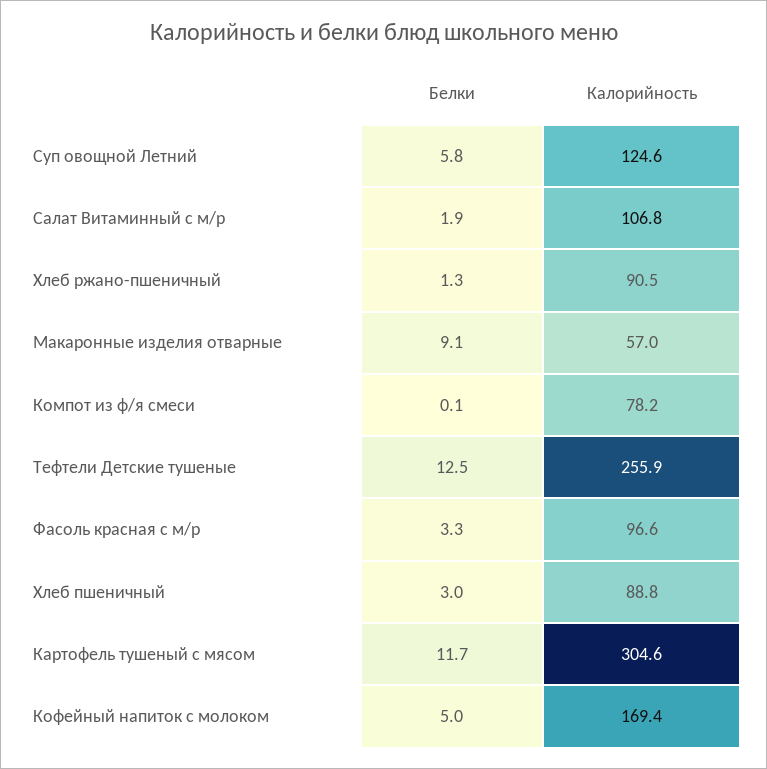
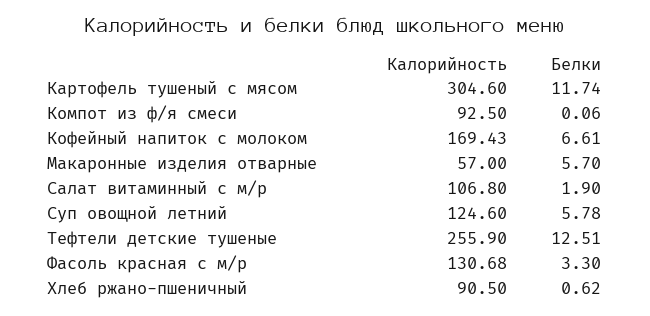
  {
    "Белки": {
      "Суп овощной Летний": 5.78,
      "Салат Витаминный с м/р": 1.9,
-     "Хлеб ржано-пшеничный": 1.3,
+     "Хлеб ржано-пшеничный": 0.62,
-     "Макаронные изделия отварные": 9.1,
+     "Макаронные изделия отварные": 5.7,
      "Компот из ф/я смеси": 0.06,
      "Тефтели Детские тушеные": 12.51,
      "Фасоль красная с м/р": 3.3,
-     "Хлеб пшеничный": 3,
      "Картофель тушеный с мясом": 11.74,
-     "Кофейный напиток с молоком": 5
+     "Кофейный напиток с молоком": 6.61
    },
    "Калорийность": {
      "Суп овощной Летний": 124.6,
      "Салат Витаминный с м/р": 106.8,
      "Хлеб ржано-пшеничный": 90.5,
      "Макаронные изделия отварные": 57,
-     "Компот из ф/я смеси": 78.2,
+     "Компот из ф/я смеси": 92.5,
      "Тефтели Детские тушеные": 255.9,
-     "Фасоль красная с м/р": 96.6,
+     "Фасоль красная с м/р": 130.68,
-     "Хлеб пшеничный": 88.8,
      "Картофель тушеный с мясом": 304.6,
      "Кофейный напиток с молоком": 169.43
    }
  }

